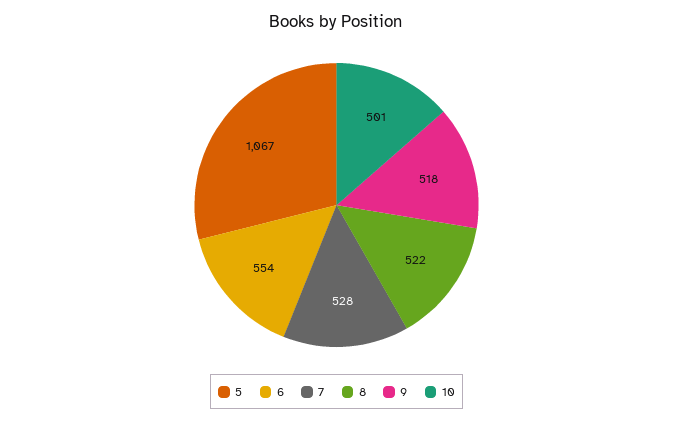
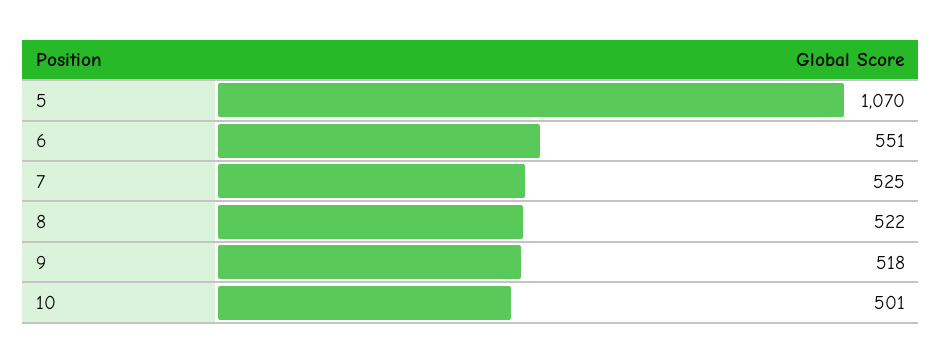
  {
-   "5": 1067,
+   "5": 1070,
-   "6": 554,
+   "6": 551,
-   "7": 528,
+   "7": 525,
    "8": 522,
    "9": 518,
    "10": 501
  }

